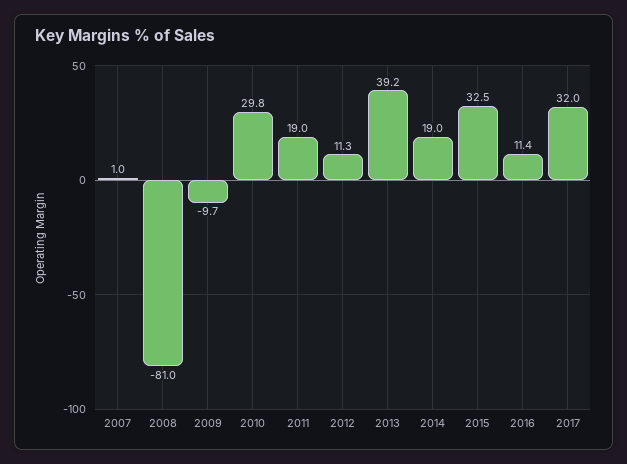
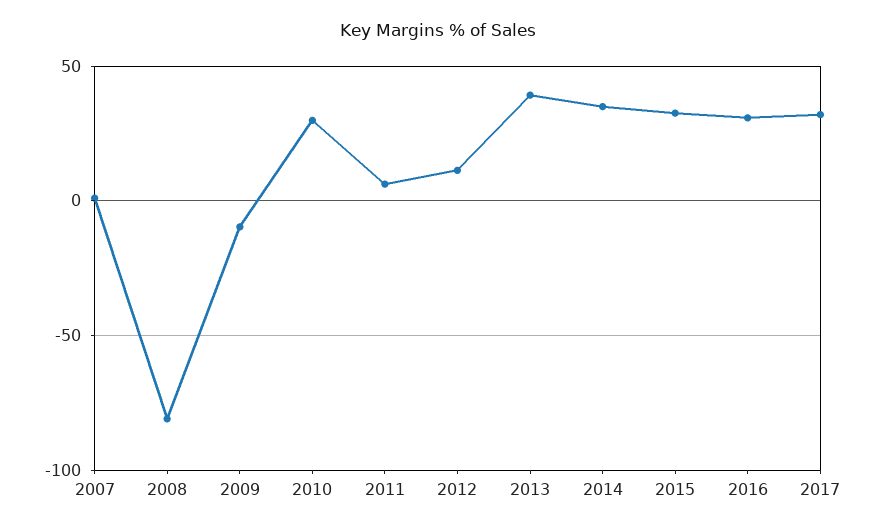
  {
    "2007": 1,
    "2008": -81,
    "2009": -9.7,
    "2010": 29.8,
-   "2011": 19,
+   "2011": 5,
    "2012": 11.3,
    "2013": 39.2,
-   "2014": 19,
+   "2014": 35,
    "2015": 32.5,
-   "2016": 11.4,
+   "2016": 30,
    "2017": 32
  }

